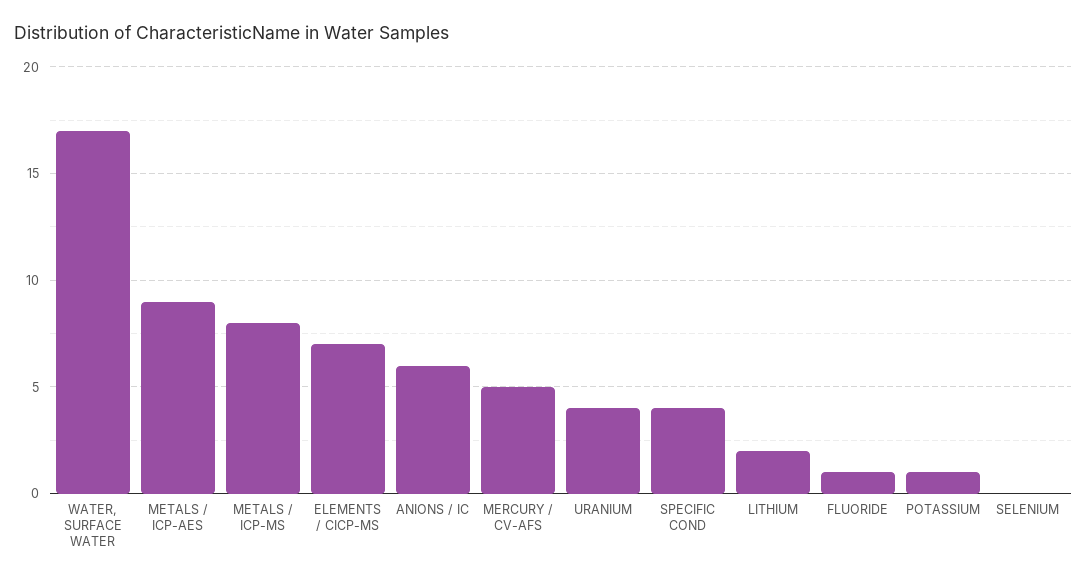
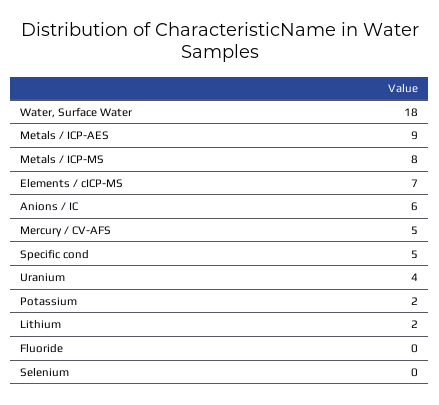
  {
-   "WATER, SURFACE WATER": 17,
+   "WATER, SURFACE WATER": 18,
    "METALS / ICP-AES": 9,
    "METALS / ICP-MS": 8,
    "ELEMENTS / CICP-MS": 7,
    "ANIONS / IC": 6,
    "MERCURY / CV-AFS": 5,
    "URANIUM": 4,
-   "SPECIFIC COND": 4,
+   "SPECIFIC COND": 5,
    "LITHIUM": 2,
-   "FLUORIDE": 1,
+   "FLUORIDE": 0,
-   "POTASSIUM": 1,
+   "POTASSIUM": 2,
    "SELENIUM": 0
  }

